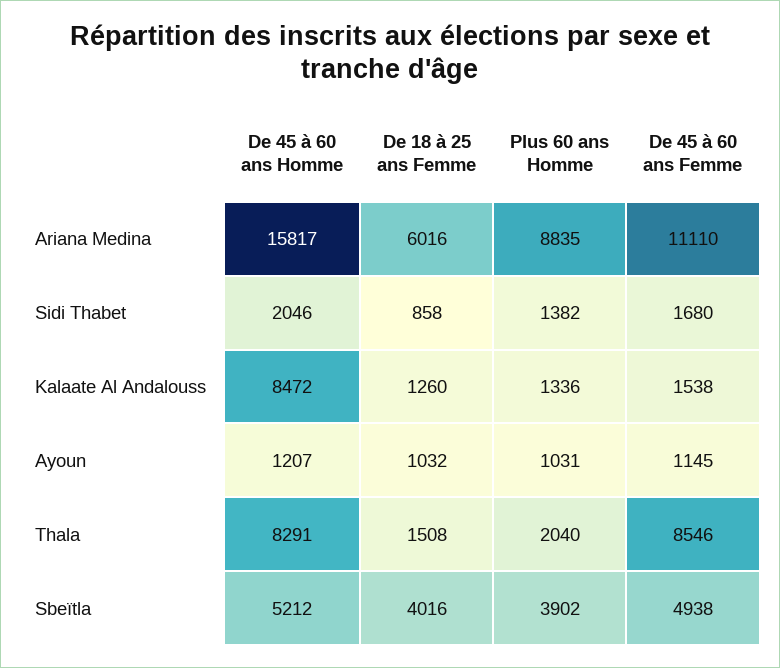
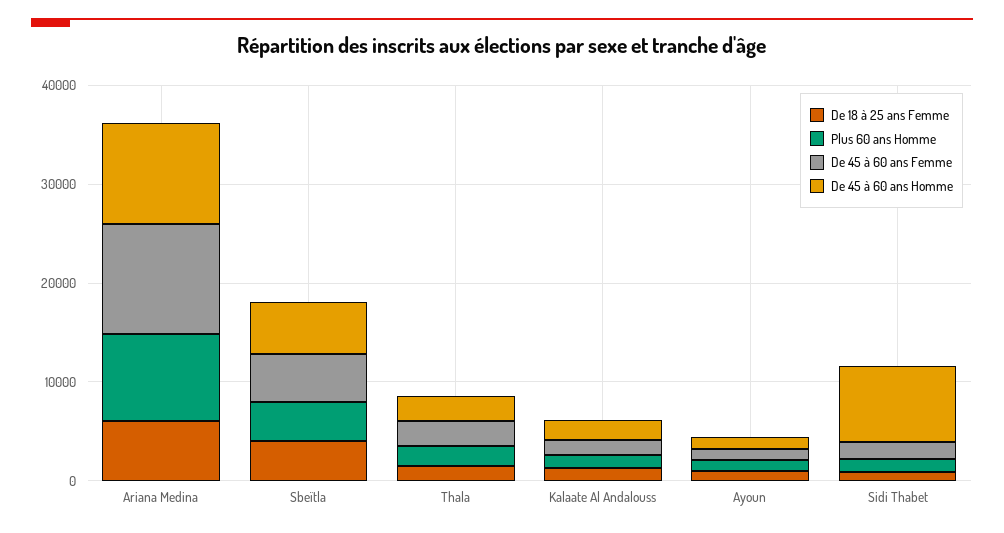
  {
    "De 45 à 60 ans Homme": {
-     "Ariana Medina": 15817,
+     "Ariana Medina": 10000,
-     "Sidi Thabet": 2046,
+     "Sidi Thabet": 8000,
-     "Kalaate Al Andalouss": 8472,
+     "Kalaate Al Andalouss": 2000,
      "Ayoun": 1207,
-     "Thala": 8291,
+     "Thala": 2000,
      "Sbeïtla": 5212
    },
    "De 18 à 25 ans Femme": {
      "Ariana Medina": 6016,
      "Sidi Thabet": 858,
      "Kalaate Al Andalouss": 1260,
      "Ayoun": 1032,
      "Thala": 1508,
      "Sbeïtla": 4016
    },
    "Plus 60 ans Homme": {
      "Ariana Medina": 8835,
      "Sidi Thabet": 1382,
      "Kalaate Al Andalouss": 1336,
      "Ayoun": 1031,
      "Thala": 2040,
      "Sbeïtla": 3902
    },
    "De 45 à 60 ans Femme": {
      "Ariana Medina": 11110,
      "Sidi Thabet": 1680,
      "Kalaate Al Andalouss": 1538,
      "Ayoun": 1145,
-     "Thala": 8546,
+     "Thala": 2000,
      "Sbeïtla": 4938
    }
  }

